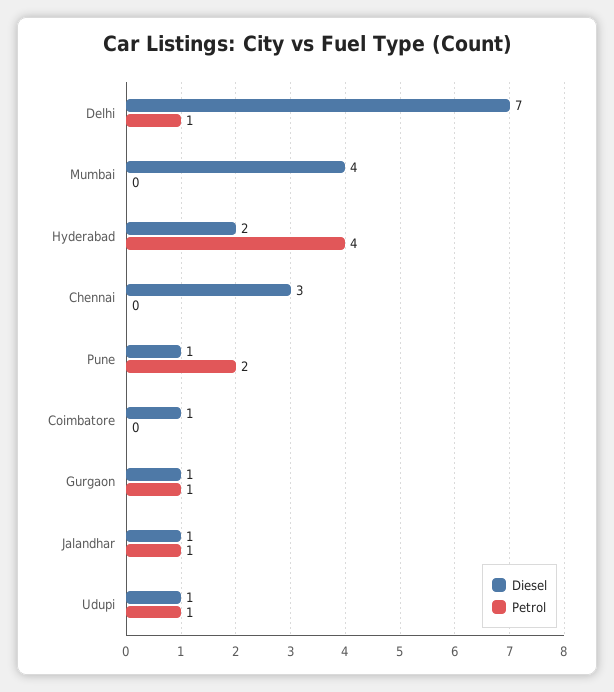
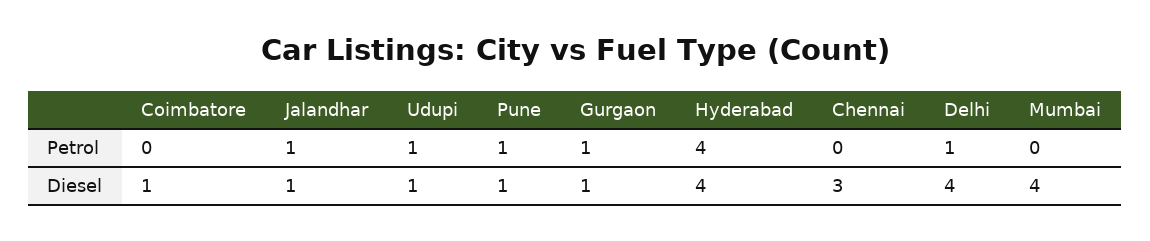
  {
    "Diesel": {
-     "Delhi": 7,
+     "Delhi": 4,
      "Mumbai": 4,
-     "Hyderabad": 2,
+     "Hyderabad": 4,
      "Chennai": 3,
      "Pune": 1,
      "Coimbatore": 1,
      "Gurgaon": 1,
      "Jalandhar": 1,
      "Udupi": 1
    },
    "Petrol": {
      "Delhi": 1,
      "Mumbai": 0,
      "Hyderabad": 4,
      "Chennai": 0,
-     "Pune": 2,
+     "Pune": 1,
      "Coimbatore": 0,
      "Gurgaon": 1,
      "Jalandhar": 1,
      "Udupi": 1
    }
  }

